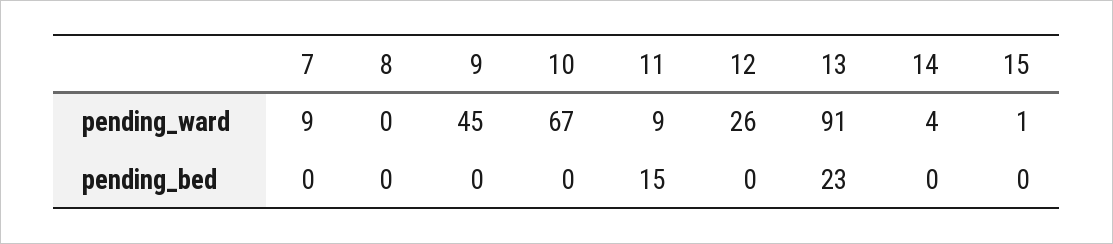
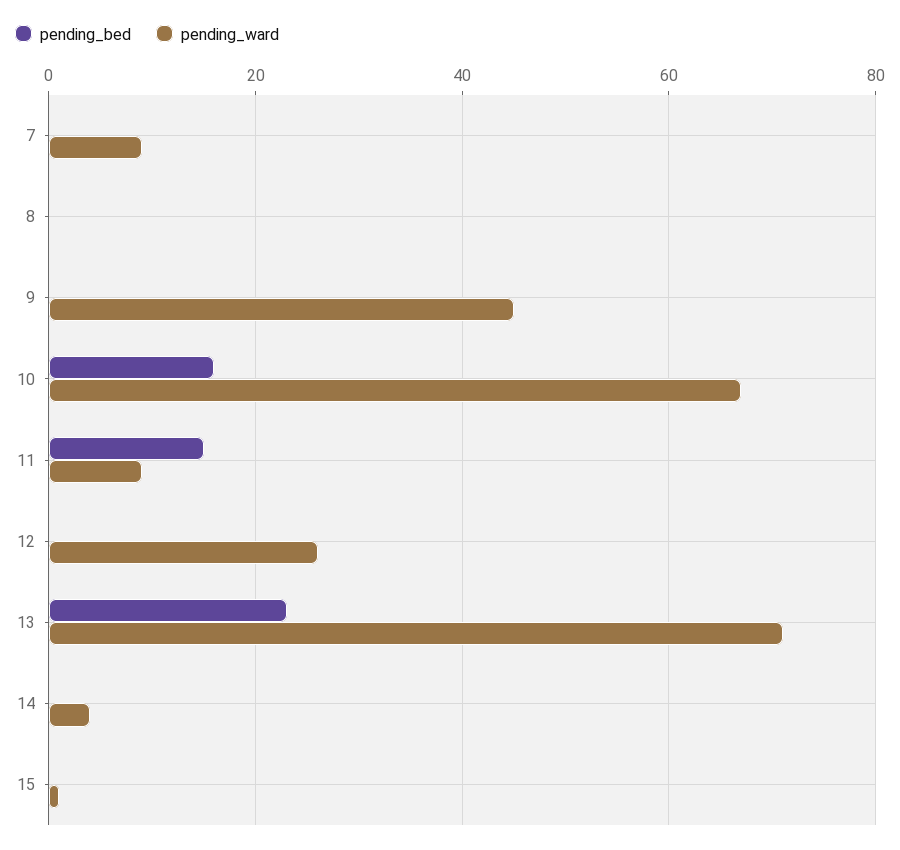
  {
    "pending_ward": {
      "7": 9,
      "8": 0,
      "9": 45,
      "10": 67,
      "11": 9,
      "12": 26,
-     "13": 91,
+     "13": 70,
      "14": 4,
      "15": 1
    },
    "pending_bed": {
      "7": 0,
      "8": 0,
      "9": 0,
-     "10": 0,
+     "10": 15,
      "11": 15,
      "12": 0,
      "13": 23,
      "14": 0,
      "15": 0
    }
  }

